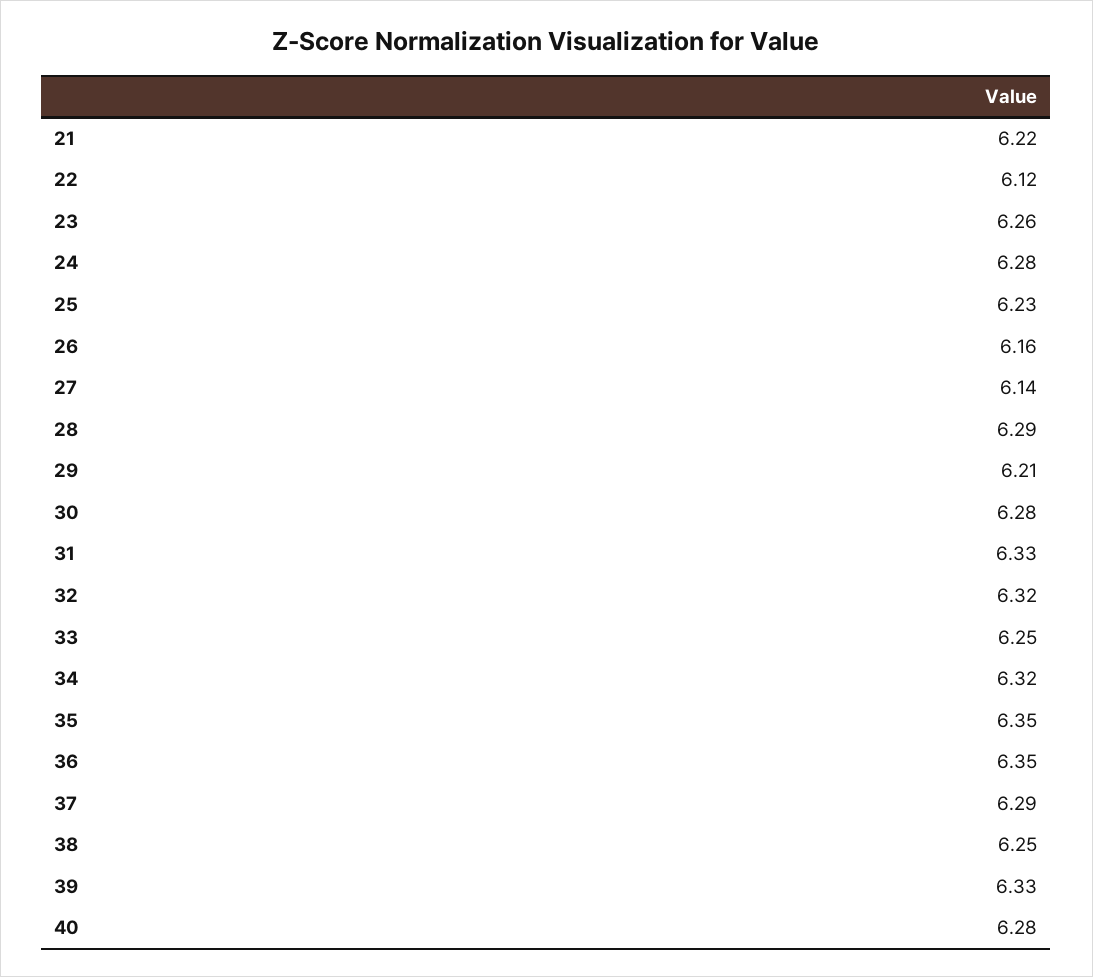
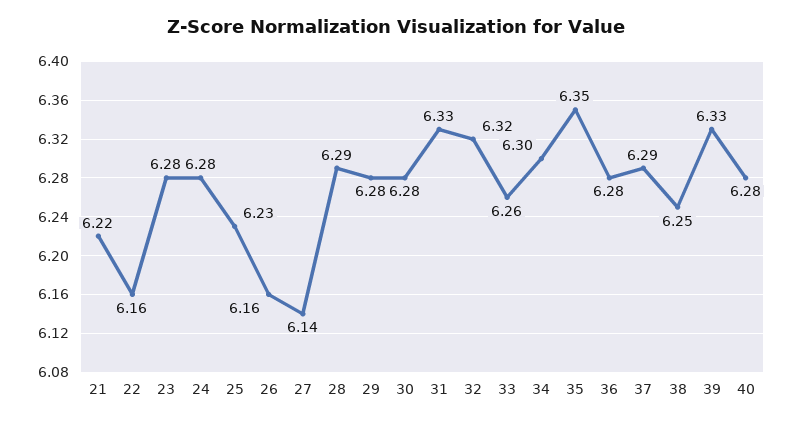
  {
    "21": 6.22,
-   "22": 6.12,
+   "22": 6.16,
-   "23": 6.26,
+   "23": 6.28,
    "24": 6.28,
    "25": 6.23,
    "26": 6.16,
    "27": 6.14,
    "28": 6.29,
-   "29": 6.21,
+   "29": 6.28,
    "30": 6.28,
    "31": 6.33,
    "32": 6.32,
-   "33": 6.25,
+   "33": 6.26,
-   "34": 6.32,
+   "34": 6.3,
    "35": 6.35,
-   "36": 6.35,
+   "36": 6.28,
    "37": 6.29,
    "38": 6.25,
    "39": 6.33,
    "40": 6.28
  }

